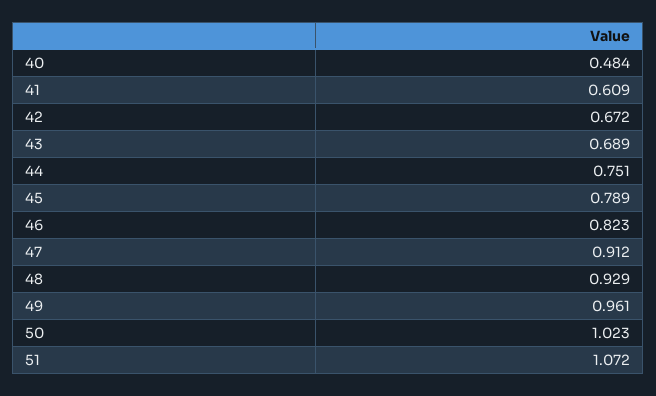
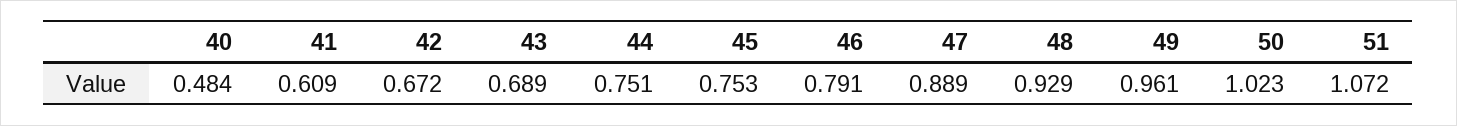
  {
    "40": 0.484,
    "41": 0.609,
    "42": 0.672,
    "43": 0.689,
    "44": 0.751,
-   "45": 0.789,
+   "45": 0.753,
-   "46": 0.823,
+   "46": 0.791,
-   "47": 0.912,
+   "47": 0.889,
    "48": 0.929,
    "49": 0.961,
    "50": 1.023,
    "51": 1.072
  }

